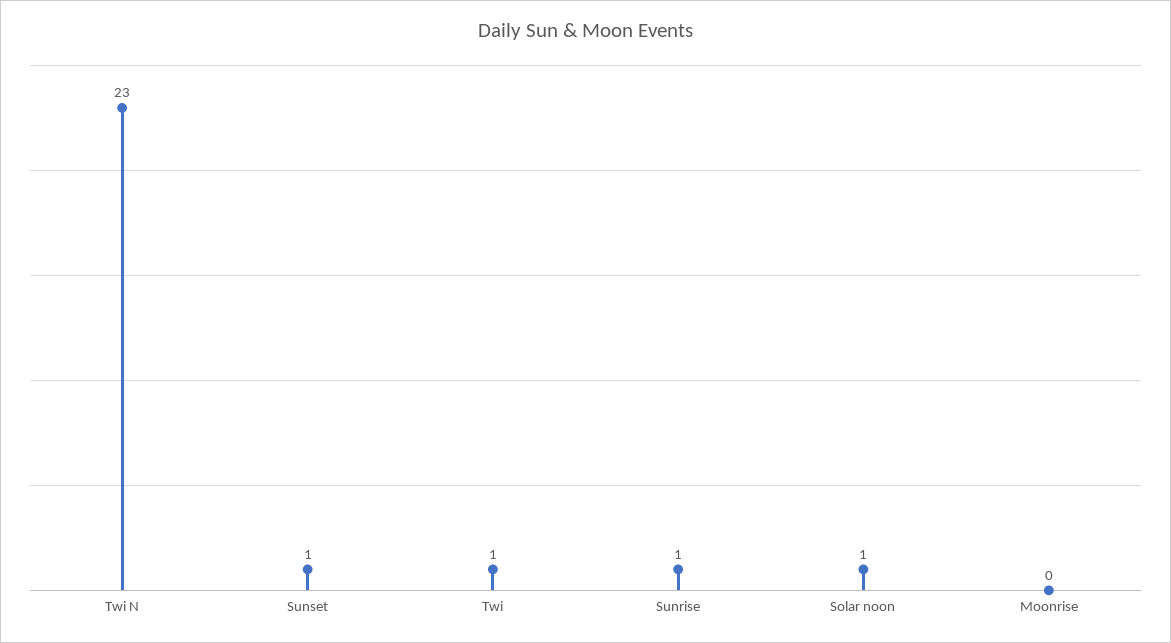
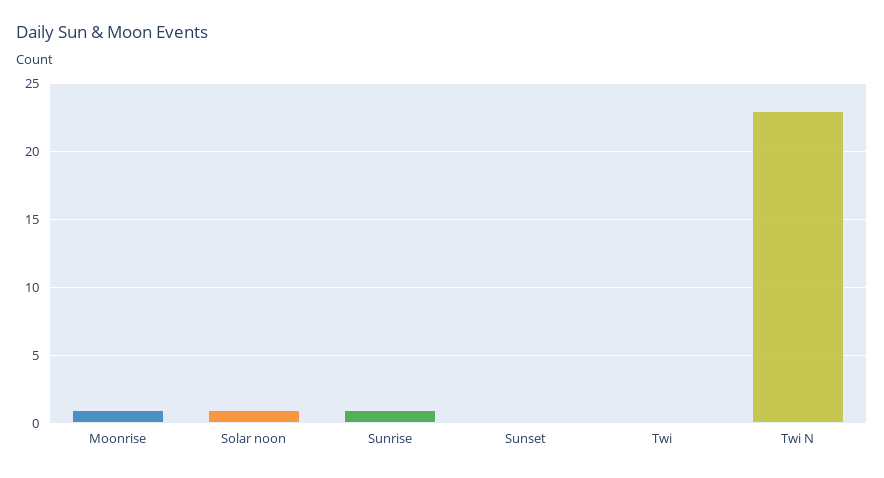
  {
    "Twi N": 23,
-   "Sunset": 1,
+   "Sunset": 0,
-   "Twi": 1,
+   "Twi": 0,
    "Sunrise": 1,
    "Solar noon": 1,
-   "Moonrise": 0
+   "Moonrise": 1
  }

